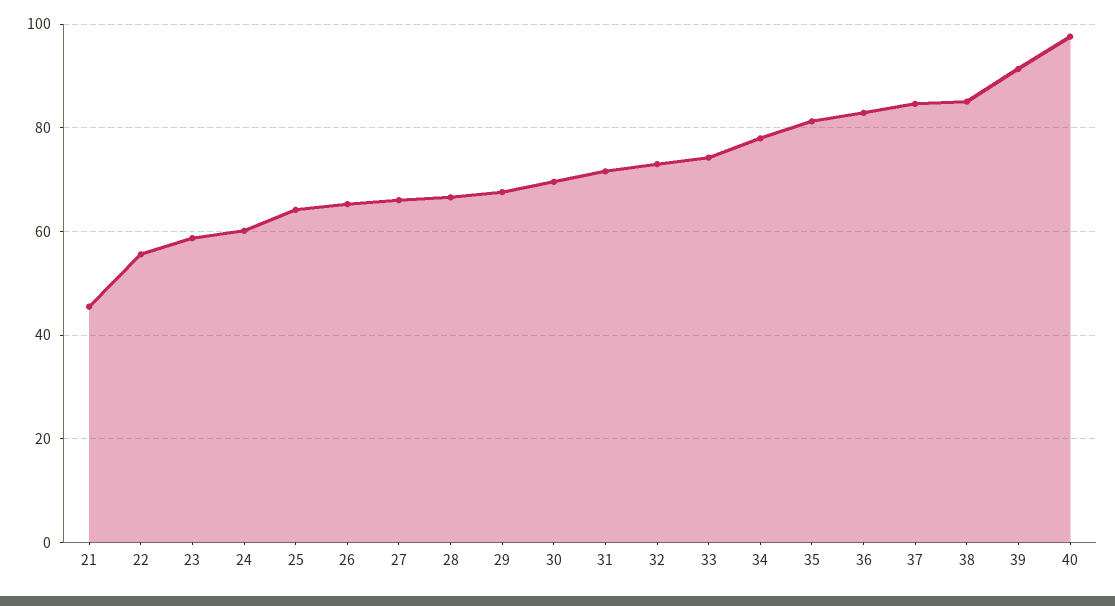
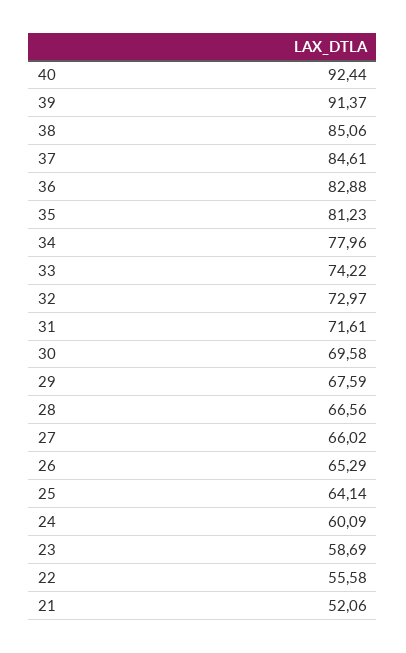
  {
-   "21": 46,
+   "21": 52.06,
    "22": 55.58,
    "23": 58.69,
    "24": 60.09,
    "25": 64.14,
    "26": 65.29,
    "27": 66.02,
    "28": 66.56,
    "29": 67.59,
    "30": 69.58,
    "31": 71.61,
    "32": 72.97,
    "33": 74.22,
    "34": 77.96,
    "35": 81.23,
    "36": 82.88,
    "37": 84.61,
    "38": 85.06,
    "39": 91.37,
-   "40": 98
+   "40": 92.44
  }

